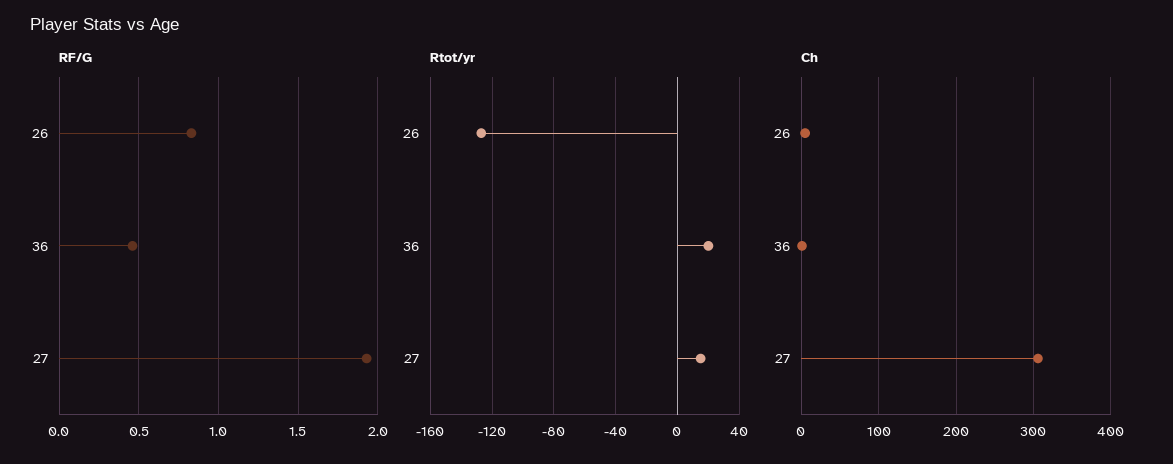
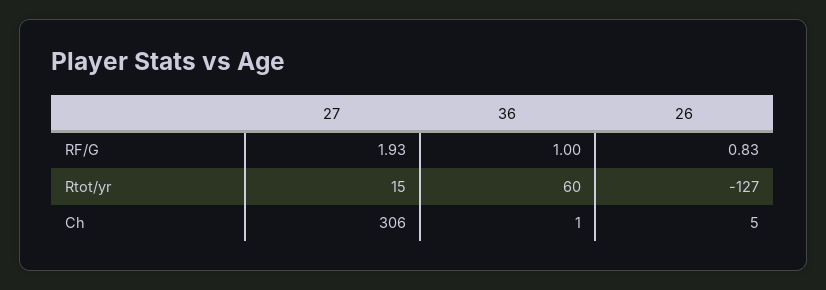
  {
    "RF/G": {
      "26": 0.83,
-     "36": 0.45,
+     "36": 1,
      "27": 1.93
    },
    "Rtot/yr": {
      "26": -127,
-     "36": 20,
+     "36": 60,
      "27": 15
    },
    "Ch": {
      "26": 5,
      "36": 1,
      "27": 306
    }
  }

